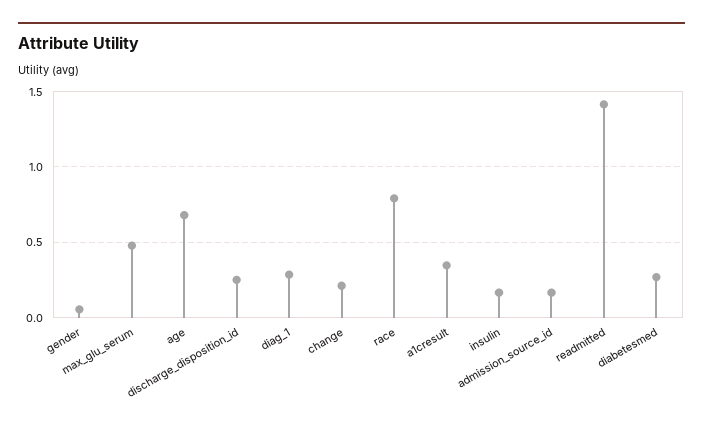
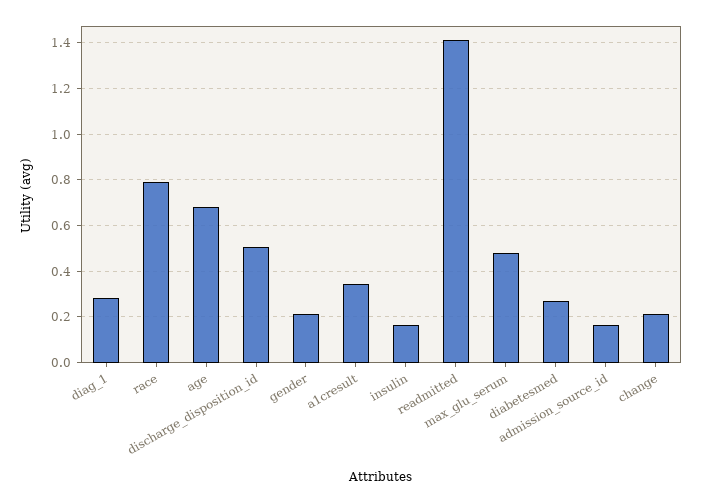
  {
-   "gender": 0.05,
+   "gender": 0.2,
    "max_glu_serum": 0.5,
    "age": 0.7,
-   "discharge_disposition_id": 0.25,
+   "discharge_disposition_id": 0.5,
    "diag_1": 0.3,
    "change": 0.2,
    "race": 0.8,
    "a1cresult": 0.35,
    "insulin": 0.15,
    "admission_source_id": 0.15,
    "readmitted": 1.4,
    "diabetesmed": 0.25
  }

